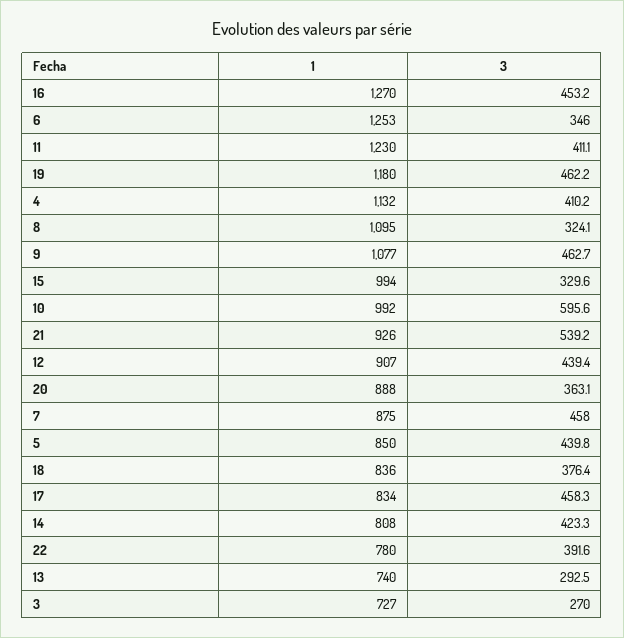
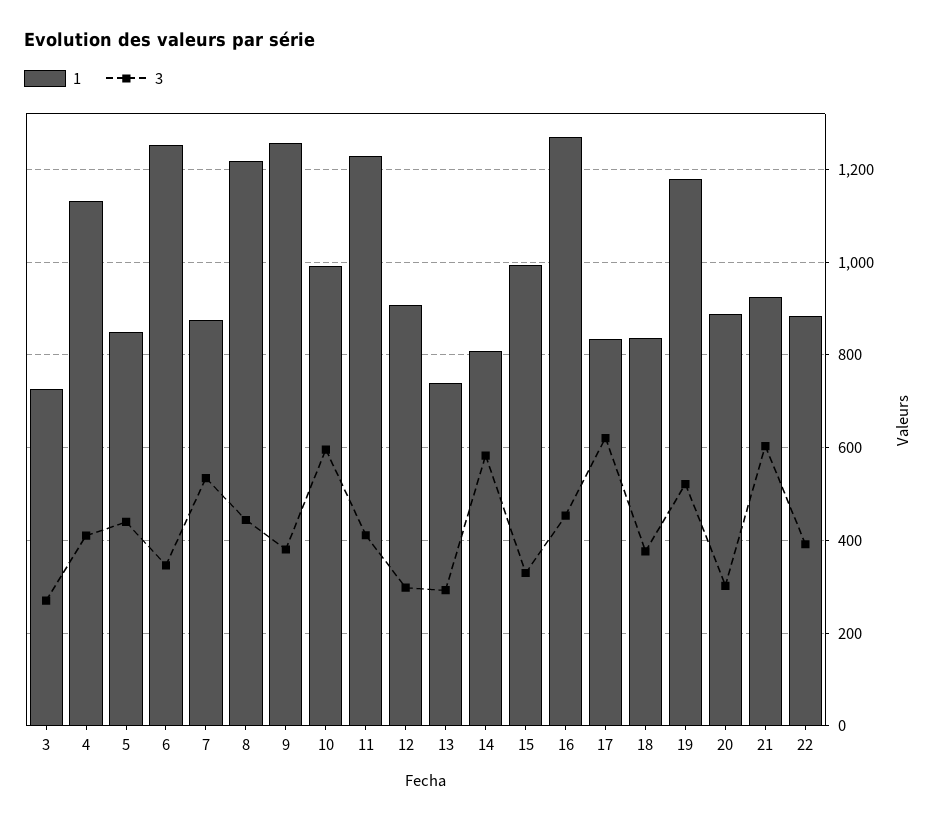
  {
    "1": {
      "16": 1270,
      "6": 1253,
      "11": 1230,
      "19": 1180,
      "4": 1132,
-     "8": 1095,
+     "8": 1220,
-     "9": 1077,
+     "9": 1260,
      "15": 994,
      "10": 992,
      "21": 926,
      "12": 907,
      "20": 888,
      "7": 875,
      "5": 850,
      "18": 836,
      "17": 834,
      "14": 808,
-     "22": 780,
+     "22": 880,
      "13": 740,
      "3": 727
    },
    "3": {
      "16": 453.2,
      "6": 346,
      "11": 411.1,
-     "19": 462.2,
+     "19": 520,
      "4": 410.2,
-     "8": 324.1,
+     "8": 440,
-     "9": 462.7,
+     "9": 380,
      "15": 329.6,
      "10": 595.6,
-     "21": 539.2,
+     "21": 600,
-     "12": 439.4,
+     "12": 300,
-     "20": 363.1,
+     "20": 300,
-     "7": 458,
+     "7": 540,
      "5": 439.8,
      "18": 376.4,
-     "17": 458.3,
+     "17": 620,
-     "14": 423.3,
+     "14": 580,
      "22": 391.6,
      "13": 292.5,
      "3": 270
    }
  }

